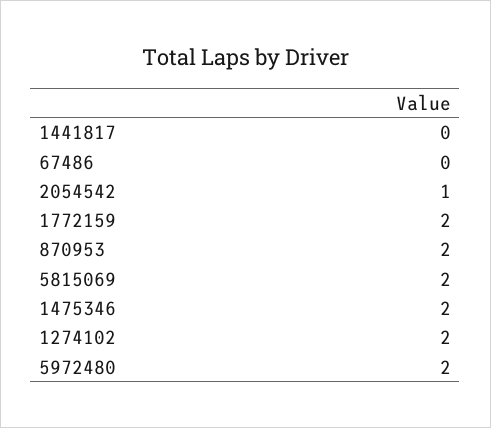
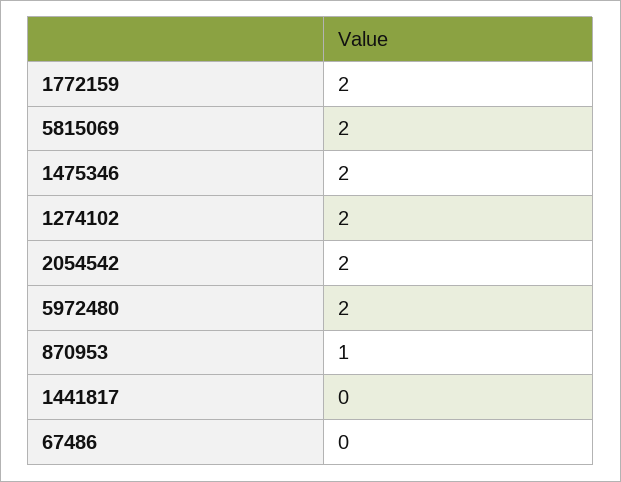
  {
    "1441817": 0,
    "67486": 0,
-   "2054542": 1,
+   "2054542": 2,
    "1772159": 2,
-   "870953": 2,
+   "870953": 1,
    "5815069": 2,
    "1475346": 2,
    "1274102": 2,
    "5972480": 2
  }

